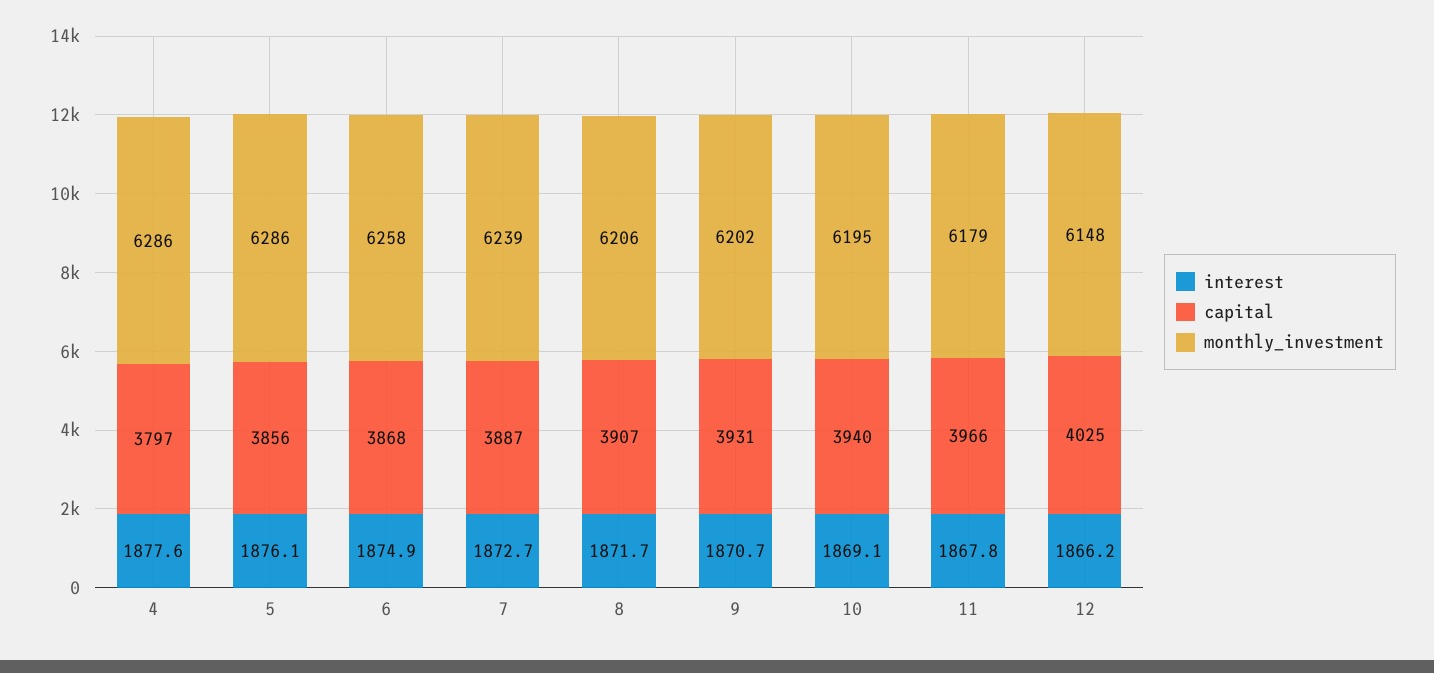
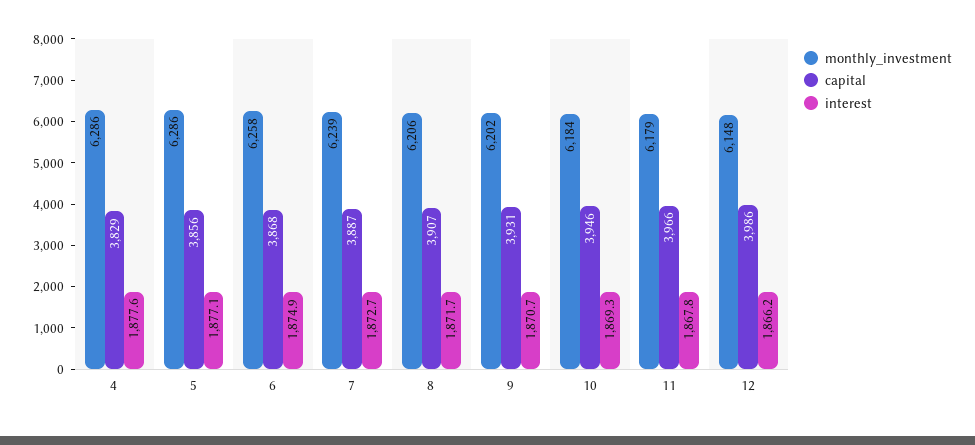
  {
    "interest": {
      "4": 1877.6,
-     "5": 1876.1,
+     "5": 1877.1,
      "6": 1874.9,
      "7": 1872.7,
      "8": 1871.7,
      "9": 1870.7,
-     "10": 1869.1,
+     "10": 1869.3,
      "11": 1867.8,
      "12": 1866.2
    },
    "capital": {
-     "4": 3797,
+     "4": 3829,
      "5": 3856,
      "6": 3868,
      "7": 3887,
      "8": 3907,
      "9": 3931,
-     "10": 3940,
+     "10": 3946,
      "11": 3966,
-     "12": 4025
+     "12": 3986
    },
    "monthly_investment": {
      "4": 6286,
      "5": 6286,
      "6": 6258,
      "7": 6239,
      "8": 6206,
      "9": 6202,
-     "10": 6195,
+     "10": 6184,
      "11": 6179,
      "12": 6148
    }
  }

